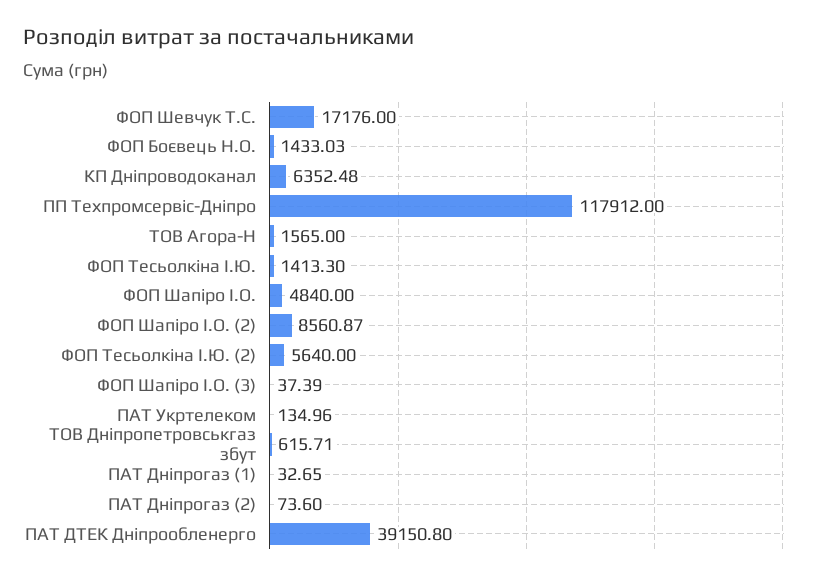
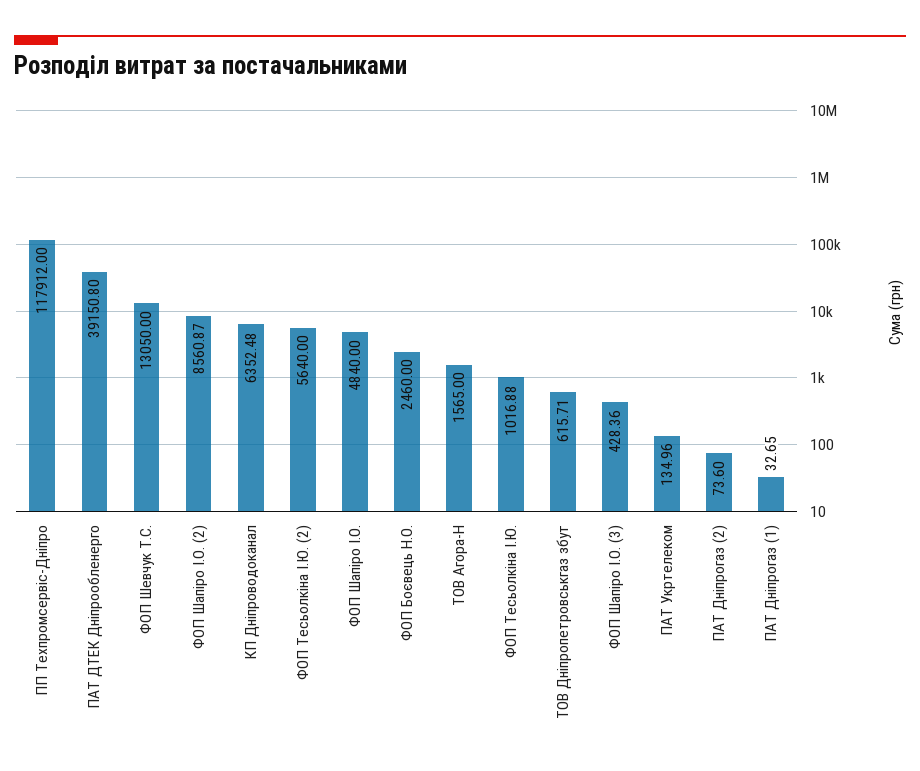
  {
-   "ФОП Шевчук Т.С.": 17176,
+   "ФОП Шевчук Т.С.": 13050,
-   "ФОП Боєвець Н.О.": 1433.03,
+   "ФОП Боєвець Н.О.": 2460,
    "КП Дніпроводоканал": 6352.48,
    "ПП Техпромсервіс-Дніпро": 117912,
    "ТОВ Агора-Н": 1565,
-   "ФОП Тесьолкіна І.Ю.": 1413.3,
+   "ФОП Тесьолкіна І.Ю.": 1016.88,
    "ФОП Шапіро І.О.": 4840,
    "ФОП Шапіро І.О. (2)": 8560.87,
    "ФОП Тесьолкіна І.Ю. (2)": 5640,
-   "ФОП Шапіро І.О. (3)": 37.39,
+   "ФОП Шапіро І.О. (3)": 428.36,
    "ПАТ Укртелеком": 134.96,
    "ТОВ Дніпропетровськгаз збут": 615.71,
    "ПАТ Дніпрогаз (1)": 32.65,
    "ПАТ Дніпрогаз (2)": 73.6,
    "ПАТ ДТЕК Дніпрообленерго": 39150.8
  }

